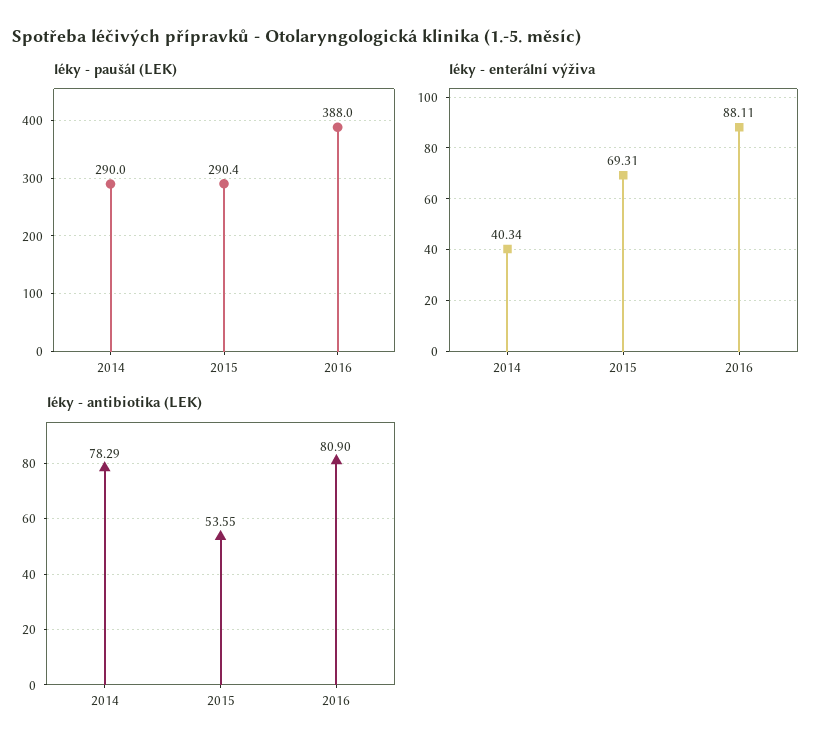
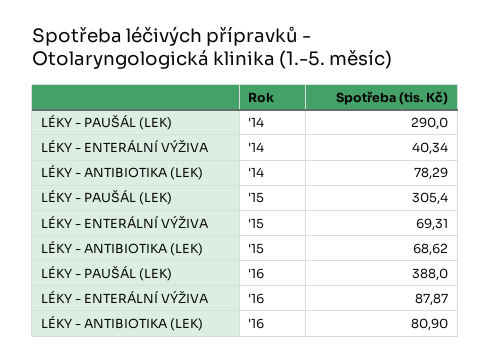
  {
    "léky - paušál (LEK)": {
      "2014": 290,
-     "2015": 290.4,
+     "2015": 305.4,
      "2016": 388
    },
    "léky - enterální výživa": {
      "2014": 40.34,
      "2015": 69.31,
-     "2016": 88.11
+     "2016": 87.87
    },
    "léky - antibiotika (LEK)": {
      "2014": 78.29,
-     "2015": 53.55,
+     "2015": 68.62,
      "2016": 80.9
    }
  }

